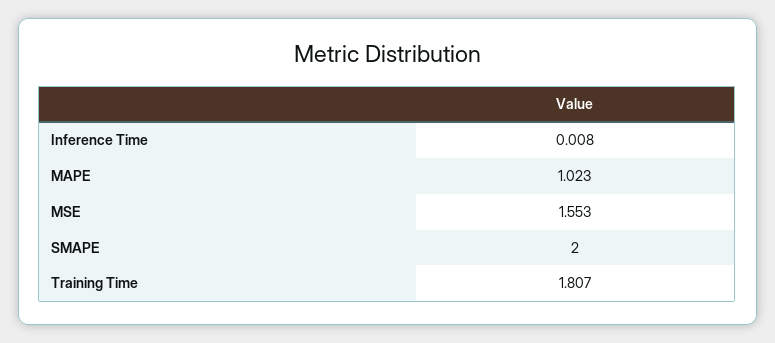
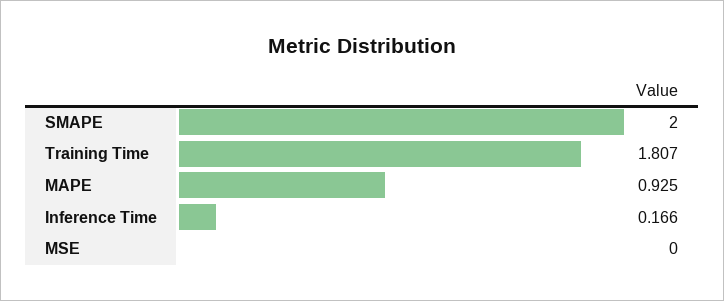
  {
-   "Inference Time": 0.008,
+   "Inference Time": 0.166,
-   "MAPE": 1.023,
+   "MAPE": 0.925,
-   "MSE": 1.553,
+   "MSE": 0,
    "SMAPE": 2,
    "Training Time": 1.807
  }

